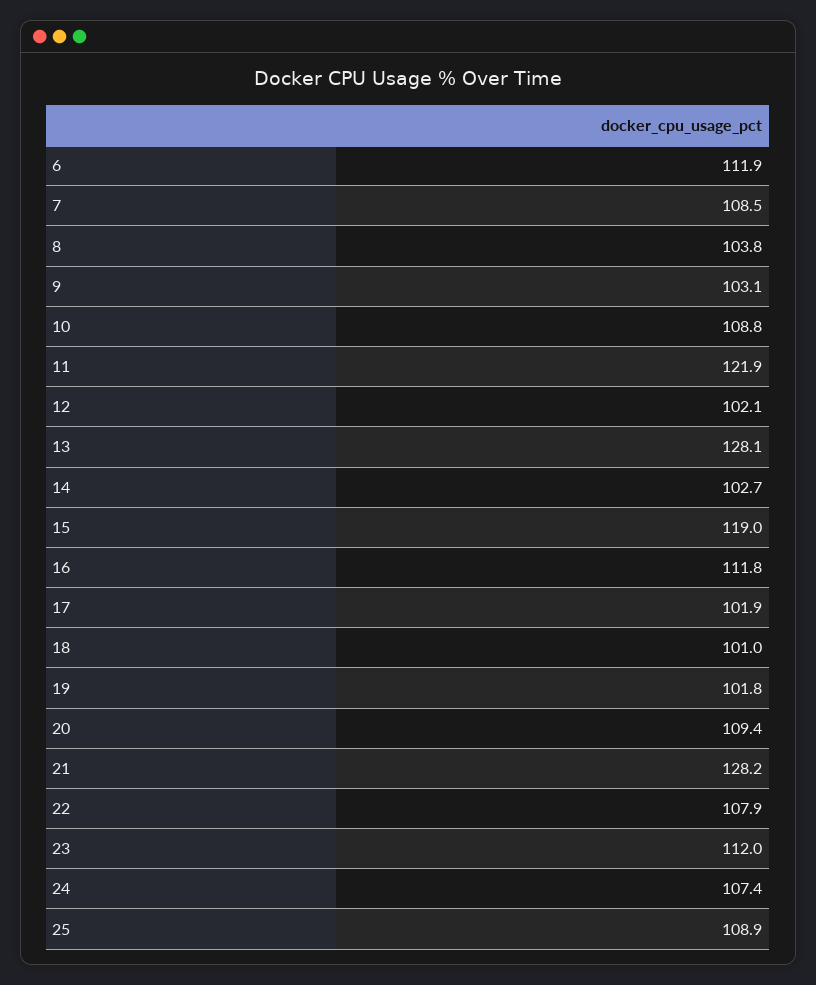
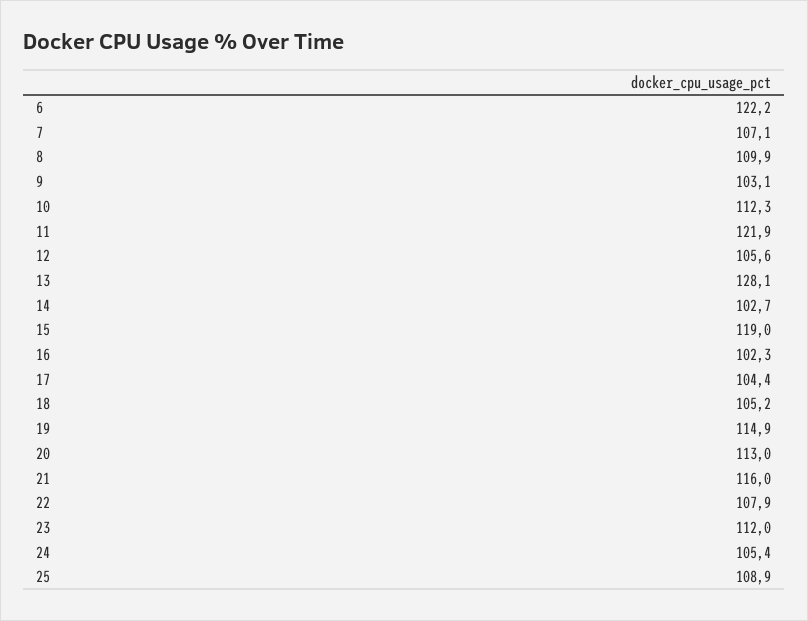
  {
-   "6": 111.9,
+   "6": 122.2,
-   "7": 108.5,
+   "7": 107.1,
-   "8": 103.8,
+   "8": 109.9,
    "9": 103.1,
-   "10": 108.8,
+   "10": 112.3,
    "11": 121.9,
-   "12": 102.1,
+   "12": 105.6,
    "13": 128.1,
    "14": 102.7,
    "15": 119,
-   "16": 111.8,
+   "16": 102.3,
-   "17": 101.9,
+   "17": 104.4,
-   "18": 101,
+   "18": 105.2,
-   "19": 101.8,
+   "19": 114.9,
-   "20": 109.4,
+   "20": 113,
-   "21": 128.2,
+   "21": 116,
    "22": 107.9,
    "23": 112,
-   "24": 107.4,
+   "24": 105.4,
    "25": 108.9
  }

